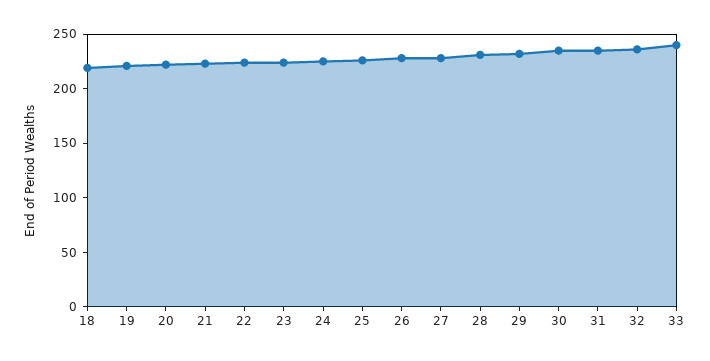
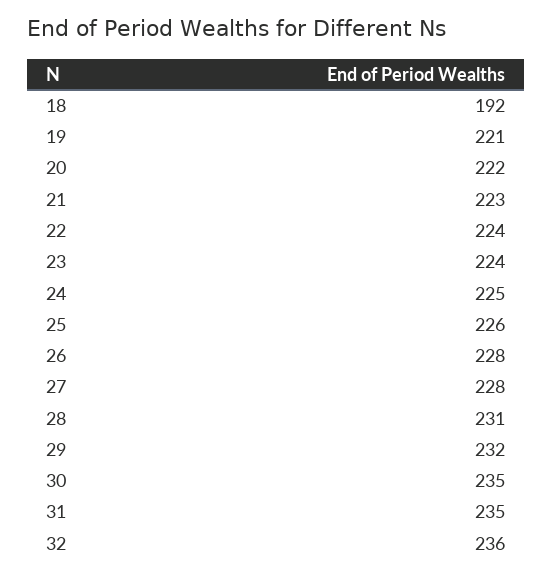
  {
-   "18": 220,
+   "18": 192,
    "19": 221,
    "20": 222,
    "21": 223,
    "22": 224,
    "23": 224,
    "24": 225,
    "25": 226,
    "26": 228,
    "27": 228,
    "28": 231,
    "29": 232,
    "30": 235,
    "31": 235,
-   "32": 236,
+   "32": 236
-   "33": 240
  }

